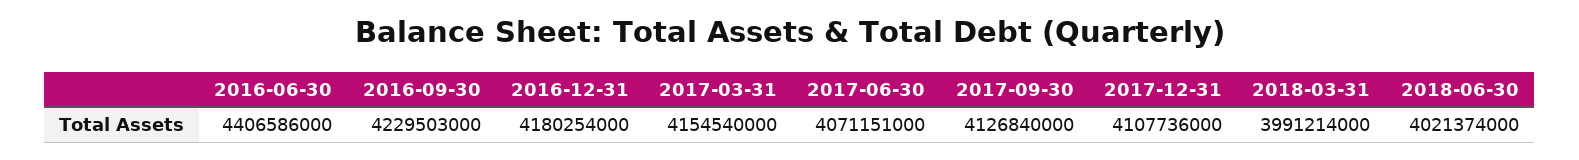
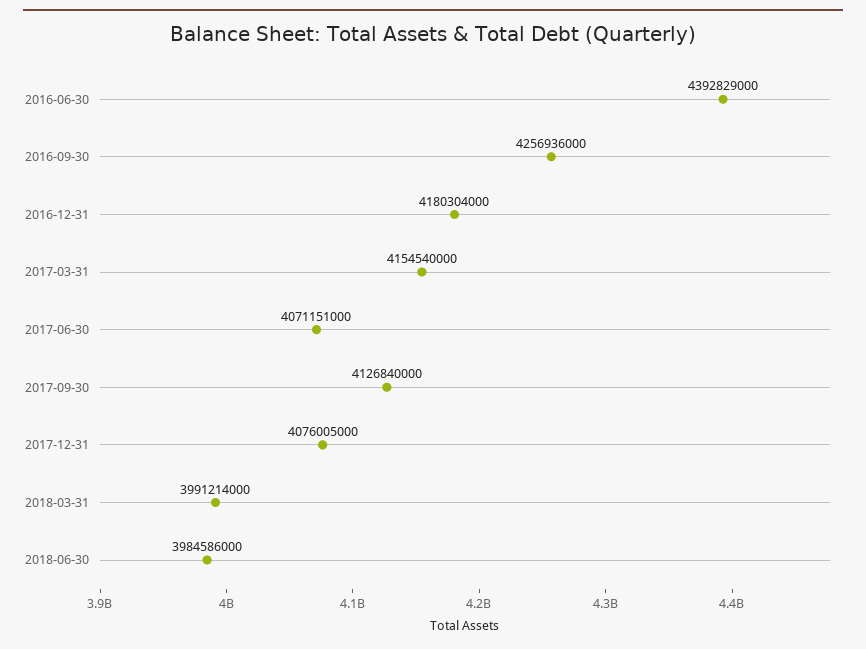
  {
-   "2016-06-30": 4406586000,
+   "2016-06-30": 4392829000,
-   "2016-09-30": 4229503000,
+   "2016-09-30": 4256936000,
-   "2016-12-31": 4180254000,
+   "2016-12-31": 4180304000,
    "2017-03-31": 4154540000,
    "2017-06-30": 4071151000,
    "2017-09-30": 4126840000,
-   "2017-12-31": 4107736000,
+   "2017-12-31": 4076005000,
    "2018-03-31": 3991214000,
-   "2018-06-30": 4021374000
+   "2018-06-30": 3984586000
  }

